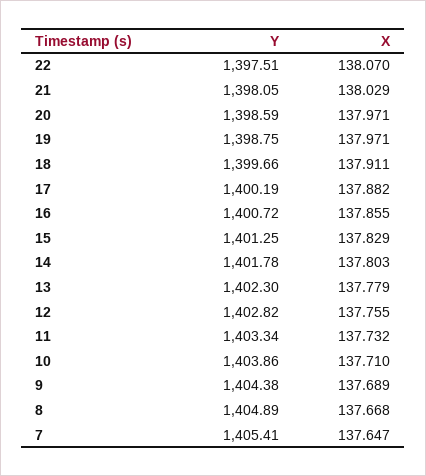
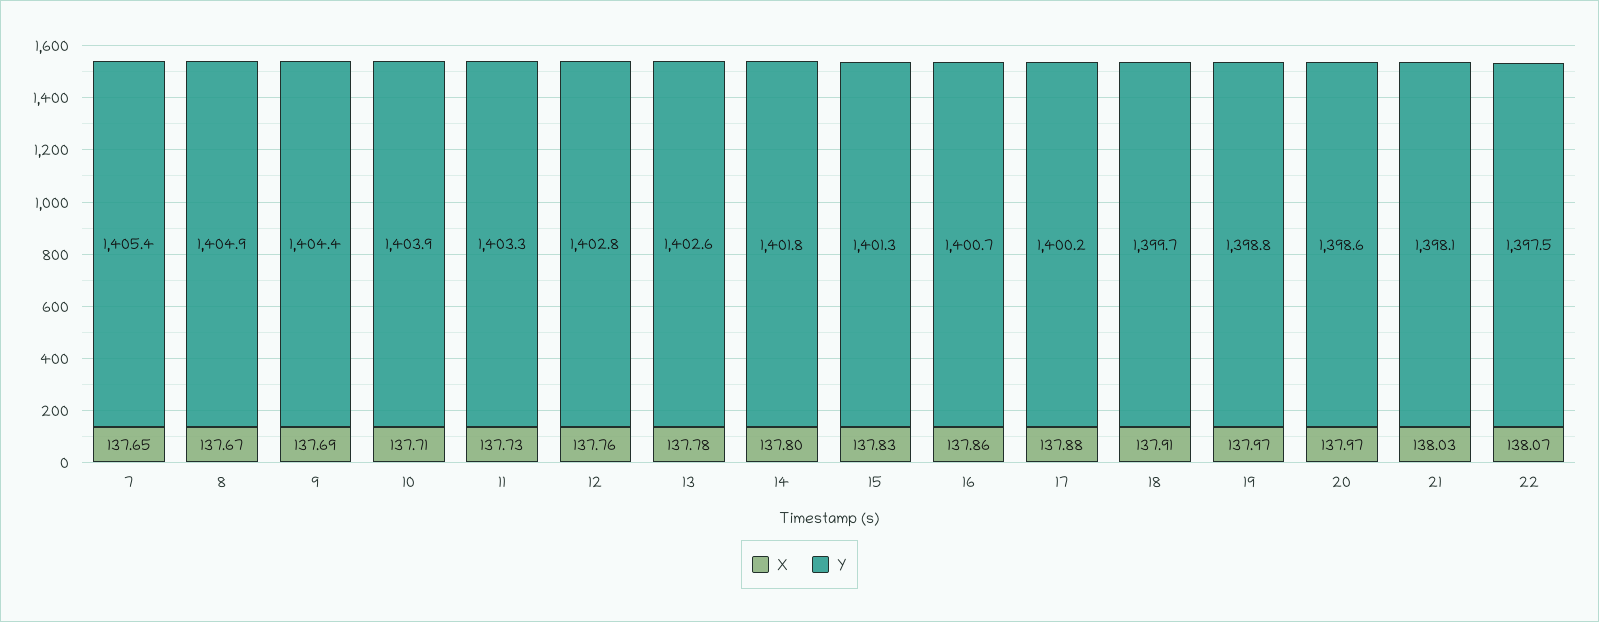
  {
    "Y": {
      "22": 1397.51,
      "21": 1398.05,
      "20": 1398.59,
      "19": 1398.75,
      "18": 1399.66,
      "17": 1400.19,
      "16": 1400.72,
      "15": 1401.25,
      "14": 1401.78,
-     "13": 1402.3,
+     "13": 1402.6,
      "12": 1402.82,
      "11": 1403.34,
      "10": 1403.86,
      "9": 1404.38,
      "8": 1404.89,
      "7": 1405.41
    },
    "X": {
      "22": 138.07,
      "21": 138.029,
      "20": 137.971,
      "19": 137.971,
      "18": 137.911,
      "17": 137.882,
      "16": 137.855,
      "15": 137.829,
      "14": 137.803,
      "13": 137.779,
      "12": 137.755,
      "11": 137.732,
      "10": 137.71,
      "9": 137.689,
      "8": 137.668,
      "7": 137.647
    }
  }

